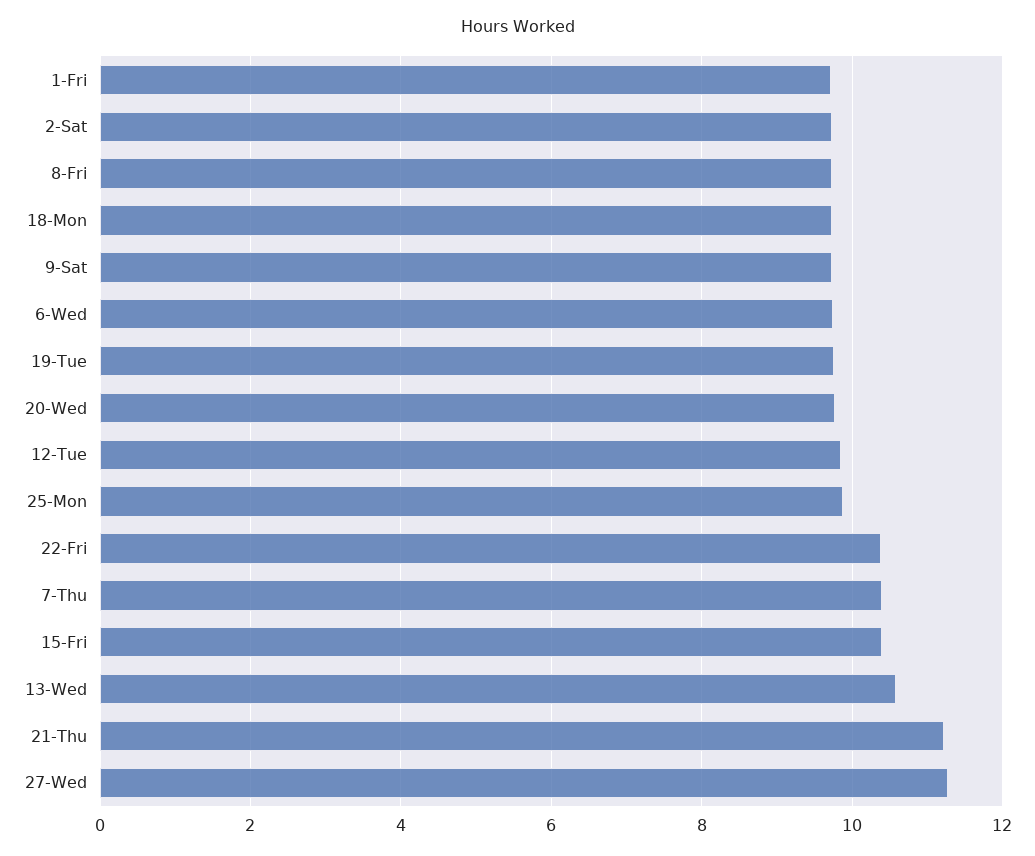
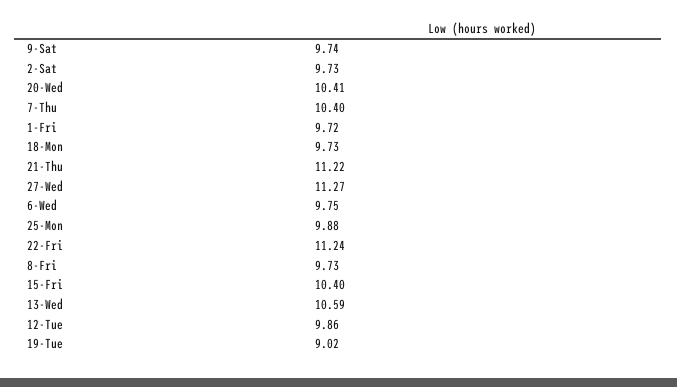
  {
    "1-Fri": 9.72,
    "2-Sat": 9.73,
    "8-Fri": 9.73,
    "18-Mon": 9.73,
    "9-Sat": 9.74,
    "6-Wed": 9.75,
-   "19-Tue": 9.8,
+   "19-Tue": 9.02,
-   "20-Wed": 9.8,
+   "20-Wed": 10.41,
    "12-Tue": 9.86,
    "25-Mon": 9.88,
-   "22-Fri": 10.4,
+   "22-Fri": 11.24,
    "7-Thu": 10.4,
    "15-Fri": 10.4,
    "13-Wed": 10.59,
    "21-Thu": 11.22,
    "27-Wed": 11.27
  }

